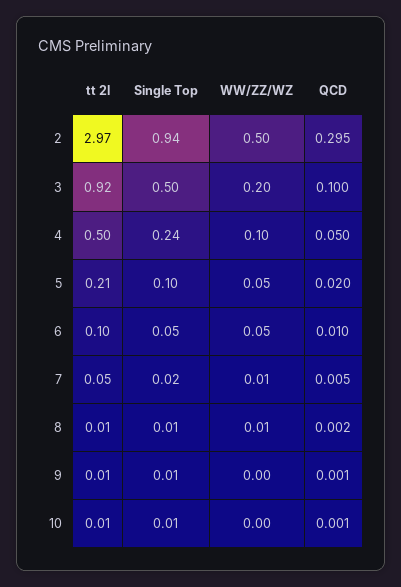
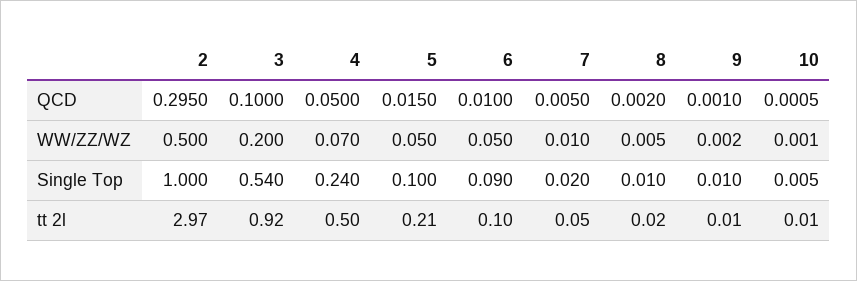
  {
    "tt 2l": {
      "2": 2.97,
      "3": 0.92,
      "4": 0.5,
      "5": 0.21,
      "6": 0.1,
      "7": 0.05,
-     "8": 0.01,
+     "8": 0.02,
      "9": 0.01,
      "10": 0.01
    },
    "Single Top": {
-     "2": 0.94,
+     "2": 1,
-     "3": 0.5,
+     "3": 0.54,
      "4": 0.24,
      "5": 0.1,
-     "6": 0.05,
+     "6": 0.09,
      "7": 0.02,
      "8": 0.01,
      "9": 0.01,
      "10": 0.005
    },
    "WW/ZZ/WZ": {
      "2": 0.5,
      "3": 0.2,
-     "4": 0.1,
+     "4": 0.07,
      "5": 0.05,
      "6": 0.05,
      "7": 0.01,
      "8": 0.005,
      "9": 0.002,
      "10": 0.001
    },
    "QCD": {
      "2": 0.295,
      "3": 0.1,
      "4": 0.05,
-     "5": 0.02,
+     "5": 0.015,
      "6": 0.01,
      "7": 0.005,
      "8": 0.002,
      "9": 0.001,
      "10": 0.0005
    }
  }

